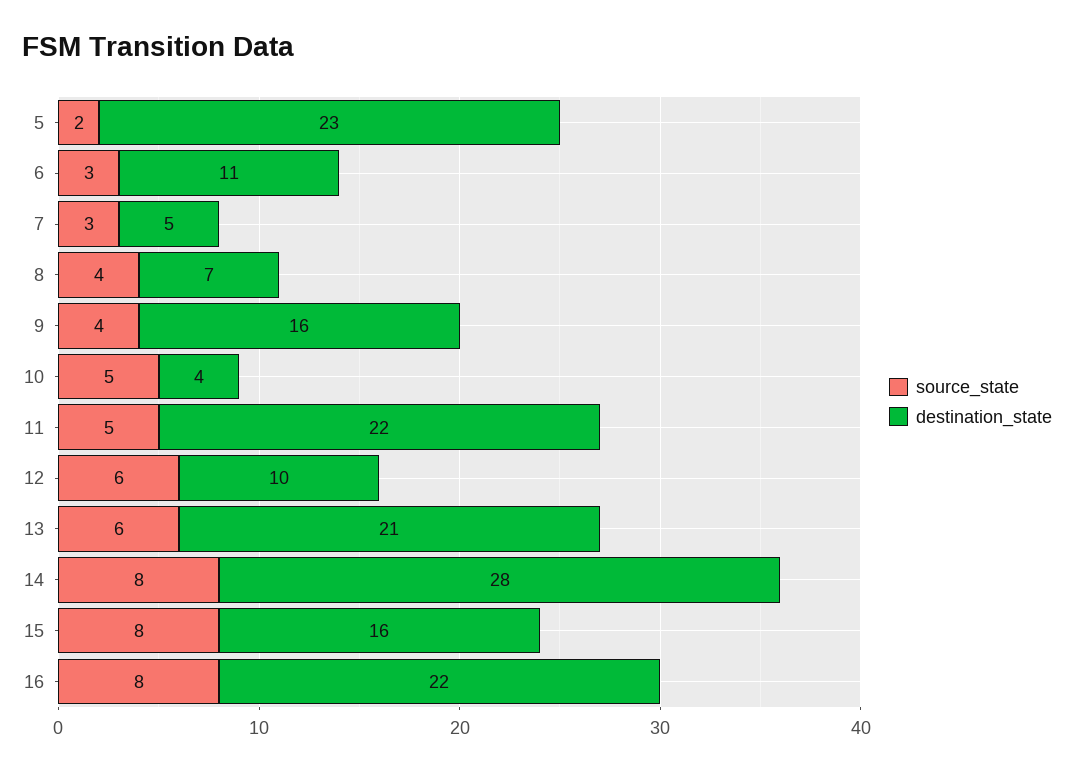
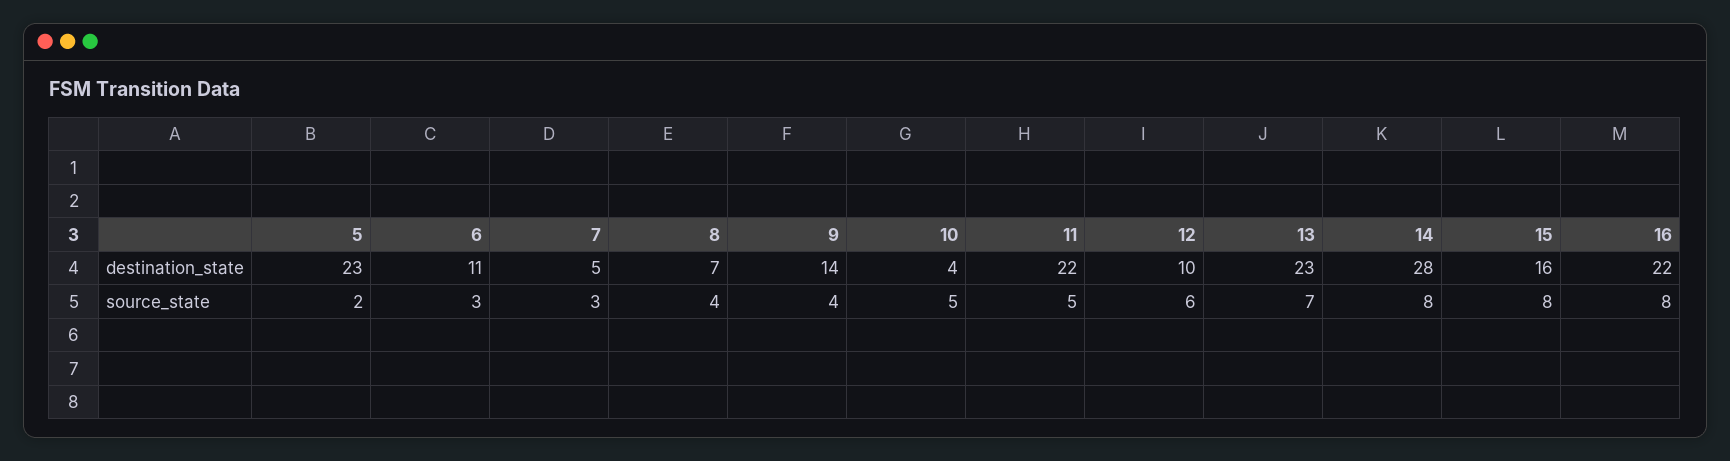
  {
    "source_state": {
      "5": 2,
      "6": 3,
      "7": 3,
      "8": 4,
      "9": 4,
      "10": 5,
      "11": 5,
      "12": 6,
-     "13": 6,
+     "13": 7,
      "14": 8,
      "15": 8,
      "16": 8
    },
    "destination_state": {
      "5": 23,
      "6": 11,
      "7": 5,
      "8": 7,
-     "9": 16,
+     "9": 14,
      "10": 4,
      "11": 22,
      "12": 10,
-     "13": 21,
+     "13": 23,
      "14": 28,
      "15": 16,
      "16": 22
    }
  }

